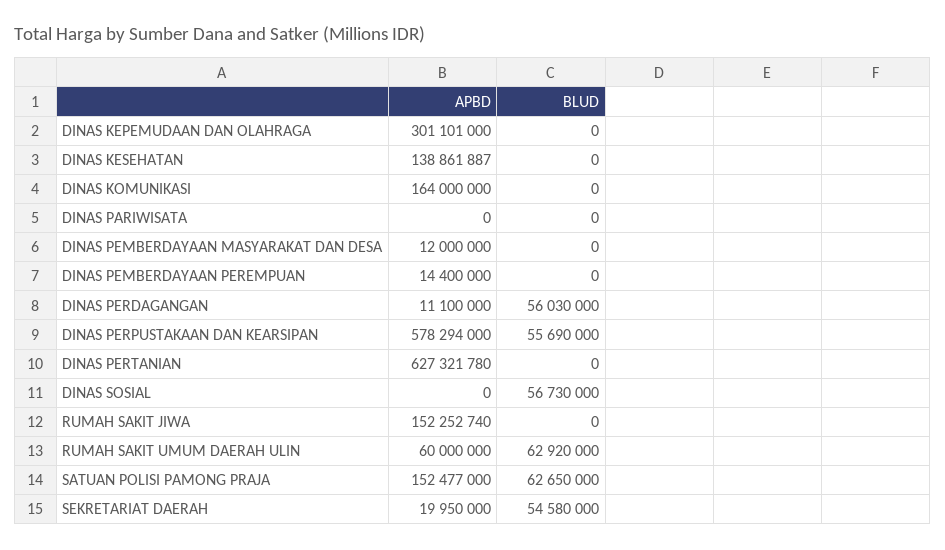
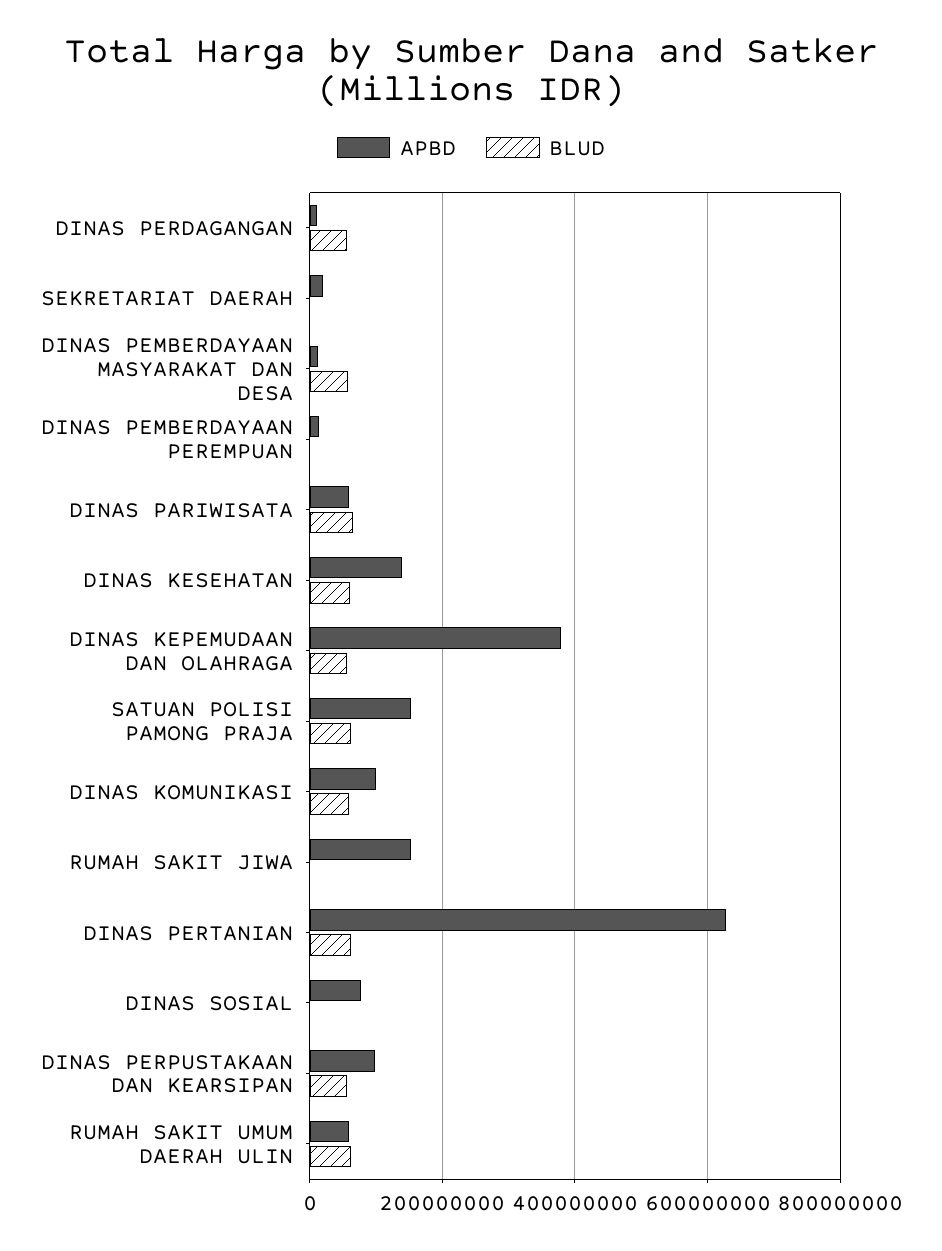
  {
    "APBD": {
-     "DINAS KEPEMUDAAN DAN OLAHRAGA": 301101000,
+     "DINAS KEPEMUDAAN DAN OLAHRAGA": 380000000,
      "DINAS KESEHATAN": 138861887,
-     "DINAS KOMUNIKASI": 164000000,
+     "DINAS KOMUNIKASI": 100000000,
-     "DINAS PARIWISATA": 0,
+     "DINAS PARIWISATA": 60000000,
      "DINAS PEMBERDAYAAN MASYARAKAT DAN DESA": 12000000,
      "DINAS PEMBERDAYAAN PEREMPUAN": 14400000,
      "DINAS PERDAGANGAN": 11100000,
-     "DINAS PERPUSTAKAAN DAN KEARSIPAN": 578294000,
+     "DINAS PERPUSTAKAAN DAN KEARSIPAN": 100000000,
      "DINAS PERTANIAN": 627321780,
-     "DINAS SOSIAL": 0,
+     "DINAS SOSIAL": 80000000,
      "RUMAH SAKIT JIWA": 152252740,
      "RUMAH SAKIT UMUM DAERAH ULIN": 60000000,
      "SATUAN POLISI PAMONG PRAJA": 152477000,
      "SEKRETARIAT DAERAH": 19950000
    },
    "BLUD": {
-     "DINAS KEPEMUDAAN DAN OLAHRAGA": 0,
+     "DINAS KEPEMUDAAN DAN OLAHRAGA": 60000000,
-     "DINAS KESEHATAN": 0,
+     "DINAS KESEHATAN": 60000000,
-     "DINAS KOMUNIKASI": 0,
+     "DINAS KOMUNIKASI": 60000000,
-     "DINAS PARIWISATA": 0,
+     "DINAS PARIWISATA": 60000000,
-     "DINAS PEMBERDAYAAN MASYARAKAT DAN DESA": 0,
+     "DINAS PEMBERDAYAAN MASYARAKAT DAN DESA": 60000000,
      "DINAS PEMBERDAYAAN PEREMPUAN": 0,
      "DINAS PERDAGANGAN": 56030000,
      "DINAS PERPUSTAKAAN DAN KEARSIPAN": 55690000,
-     "DINAS PERTANIAN": 0,
+     "DINAS PERTANIAN": 60000000,
-     "DINAS SOSIAL": 56730000,
+     "DINAS SOSIAL": 0,
      "RUMAH SAKIT JIWA": 0,
      "RUMAH SAKIT UMUM DAERAH ULIN": 62920000,
      "SATUAN POLISI PAMONG PRAJA": 62650000,
-     "SEKRETARIAT DAERAH": 54580000
+     "SEKRETARIAT DAERAH": 0
    }
  }

